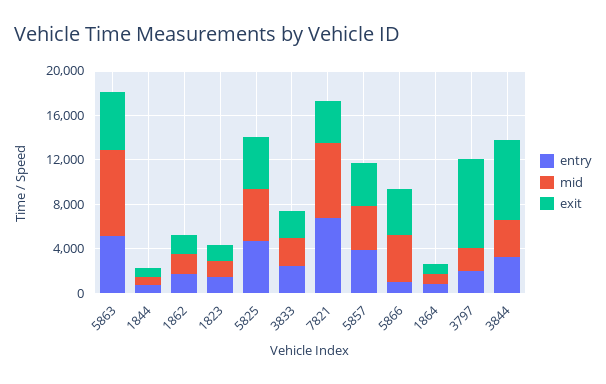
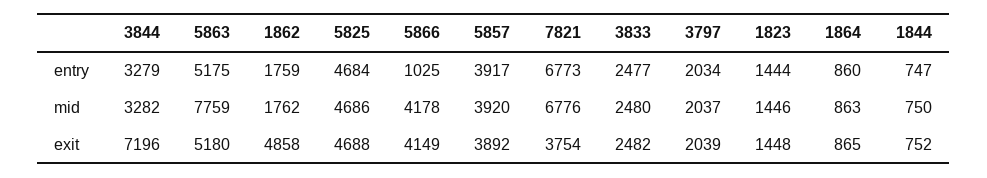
  {
    "entry": {
      "5863": 5175,
      "1844": 747,
      "1862": 1759,
      "1823": 1444,
      "5825": 4684,
      "3833": 2477,
      "7821": 6773,
      "5857": 3917,
      "5866": 1025,
      "1864": 860,
      "3797": 2034,
      "3844": 3279
    },
    "mid": {
      "5863": 7759,
      "1844": 750,
      "1862": 1762,
      "1823": 1446,
      "5825": 4686,
      "3833": 2480,
      "7821": 6776,
      "5857": 3920,
      "5866": 4178,
      "1864": 863,
      "3797": 2037,
      "3844": 3282
    },
    "exit": {
      "5863": 5180,
      "1844": 752,
-     "1862": 2000,
+     "1862": 4858,
      "1823": 1448,
      "5825": 4688,
      "3833": 2482,
      "7821": 3754,
      "5857": 3892,
      "5866": 4149,
      "1864": 865,
-     "3797": 8000,
+     "3797": 2039,
      "3844": 7196
    }
  }

